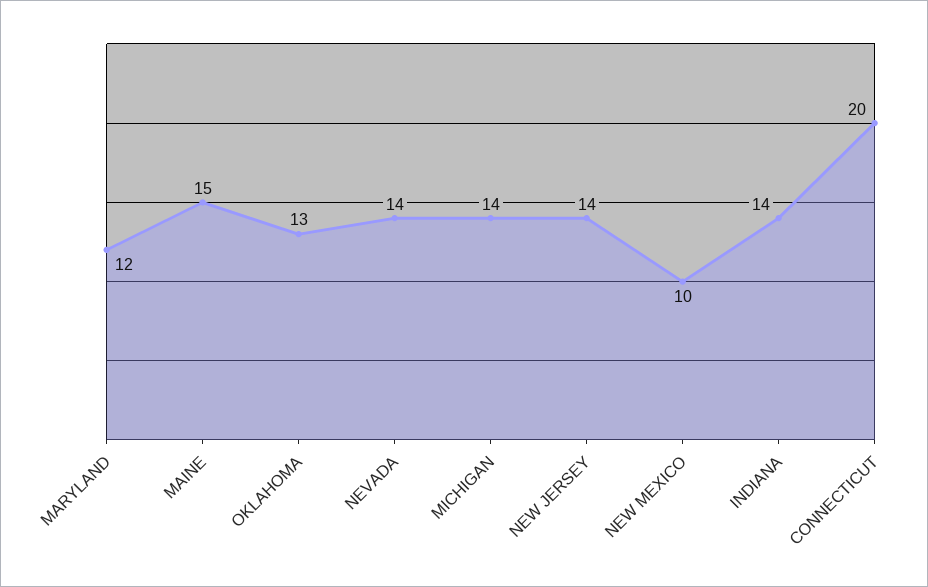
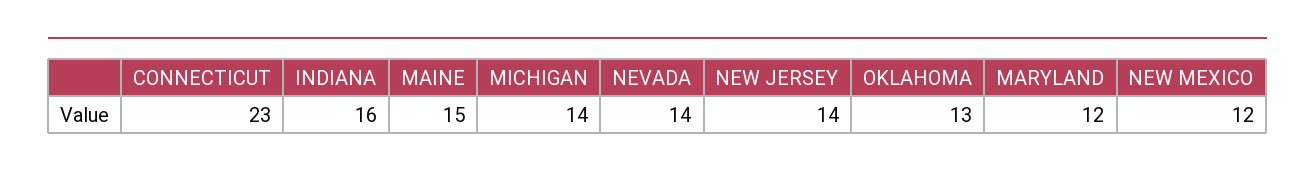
  {
    "MARYLAND": 12,
    "MAINE": 15,
    "OKLAHOMA": 13,
    "NEVADA": 14,
    "MICHIGAN": 14,
    "NEW JERSEY": 14,
-   "NEW MEXICO": 10,
+   "NEW MEXICO": 12,
-   "INDIANA": 14,
+   "INDIANA": 16,
-   "CONNECTICUT": 20
+   "CONNECTICUT": 23
  }

